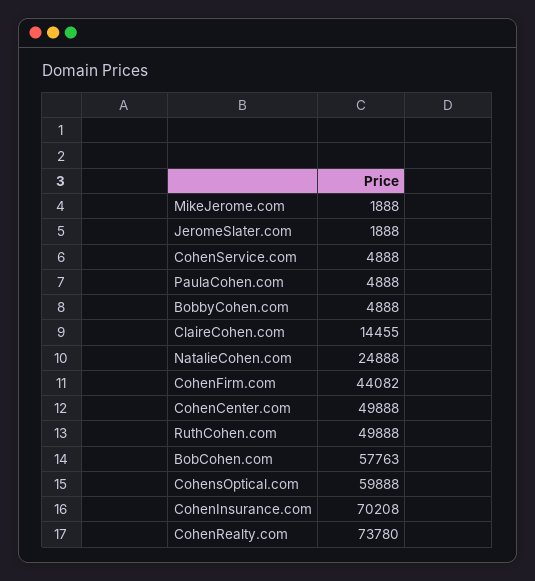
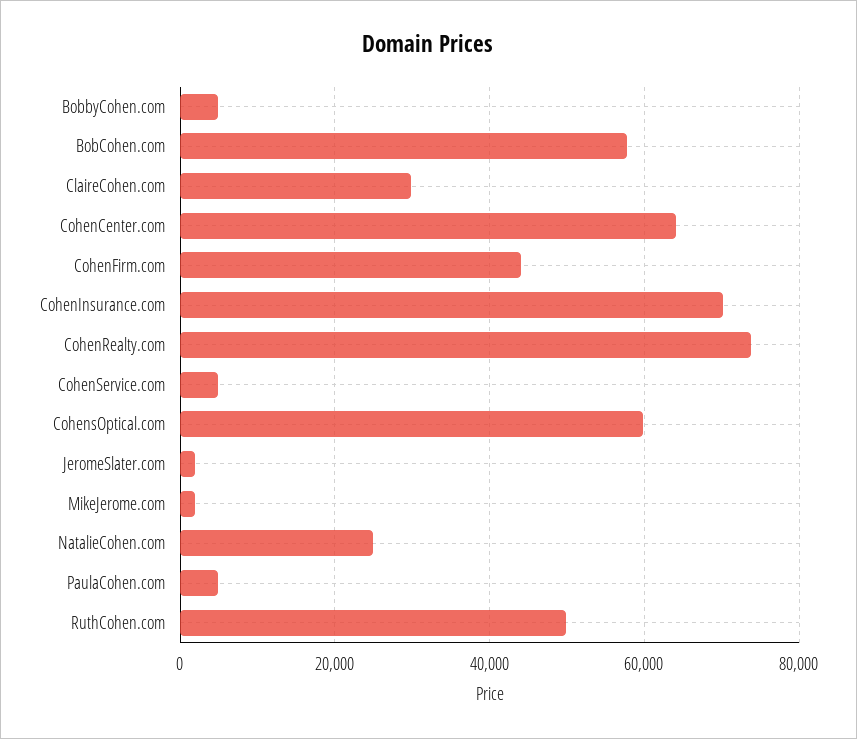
  {
    "MikeJerome.com": 1888,
    "JeromeSlater.com": 1888,
    "CohenService.com": 4888,
    "PaulaCohen.com": 4888,
    "BobbyCohen.com": 4888,
-   "ClaireCohen.com": 14455,
+   "ClaireCohen.com": 30000,
    "NatalieCohen.com": 24888,
    "CohenFirm.com": 44082,
-   "CohenCenter.com": 49888,
+   "CohenCenter.com": 64000,
    "RuthCohen.com": 49888,
    "BobCohen.com": 57763,
    "CohensOptical.com": 59888,
    "CohenInsurance.com": 70208,
    "CohenRealty.com": 73780
  }

